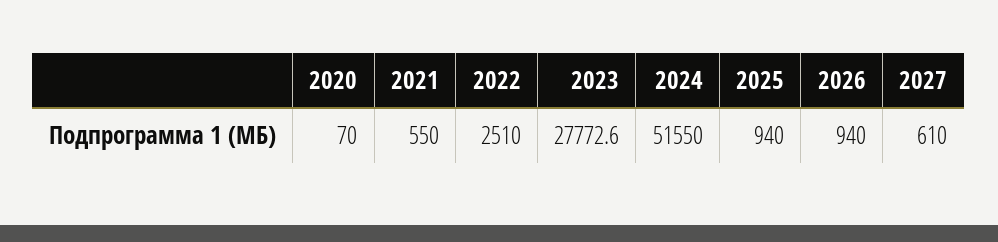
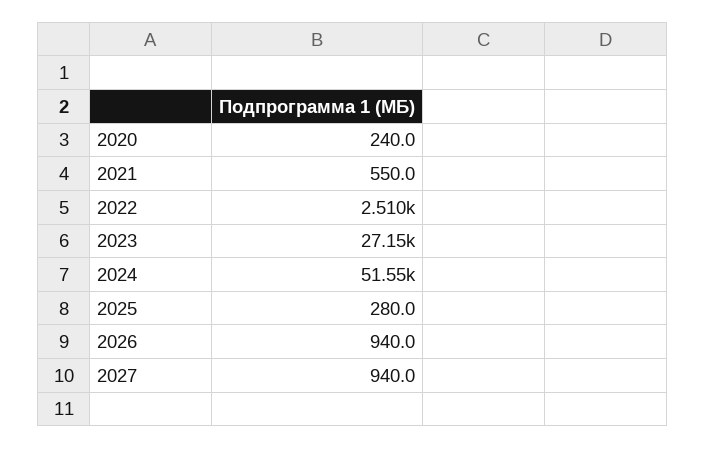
  {
-   "2020": 70,
+   "2020": 240,
    "2021": 550,
    "2022": 2510,
-   "2023": 27772.6,
+   "2023": 27150,
    "2024": 51550,
-   "2025": 940,
+   "2025": 280,
    "2026": 940,
-   "2027": 610
+   "2027": 940
  }

